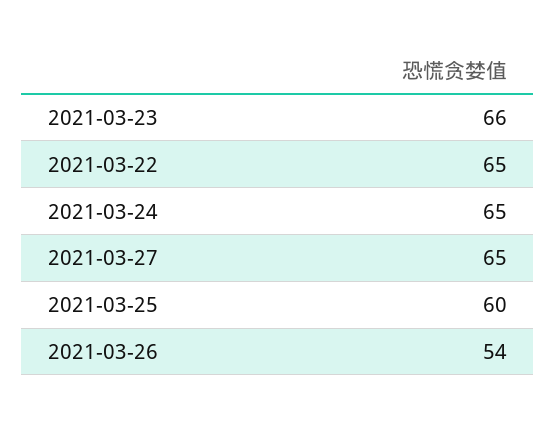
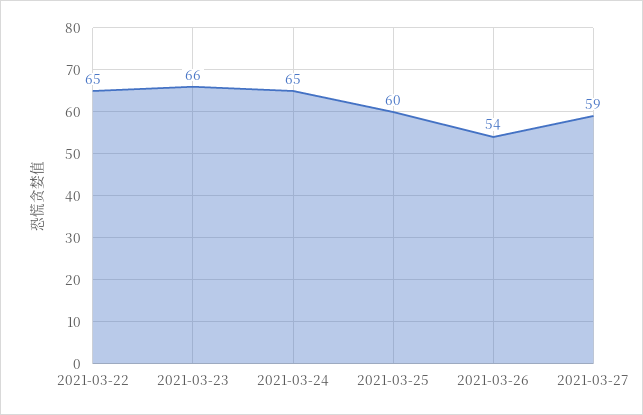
  {
    "2021-03-23": 66,
    "2021-03-22": 65,
    "2021-03-24": 65,
-   "2021-03-27": 65,
+   "2021-03-27": 59,
    "2021-03-25": 60,
    "2021-03-26": 54
  }

